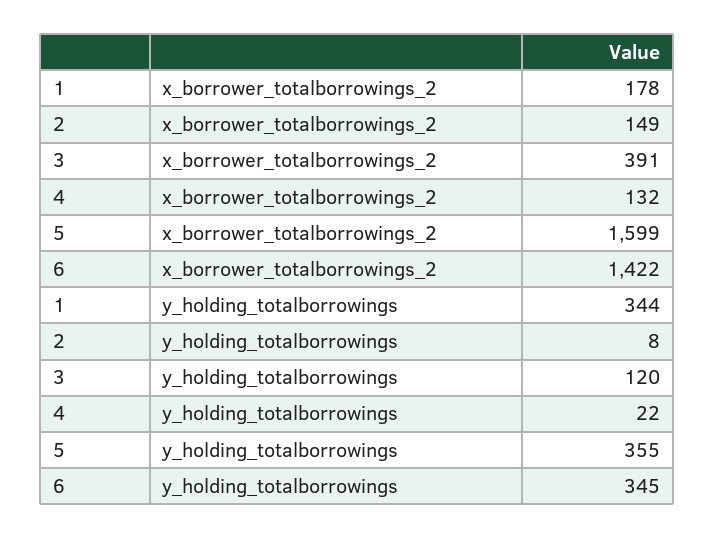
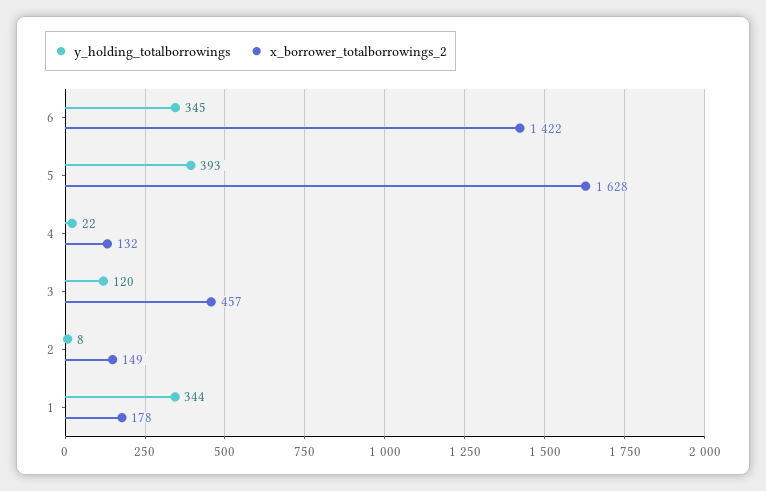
  {
    "x_borrower_totalborrowings_2": {
      "1": 178,
      "2": 149,
-     "3": 391,
+     "3": 457,
      "4": 132,
-     "5": 1599,
+     "5": 1628,
      "6": 1422
    },
    "y_holding_totalborrowings": {
      "1": 344,
      "2": 8,
      "3": 120,
      "4": 22,
-     "5": 355,
+     "5": 393,
      "6": 345
    }
  }

